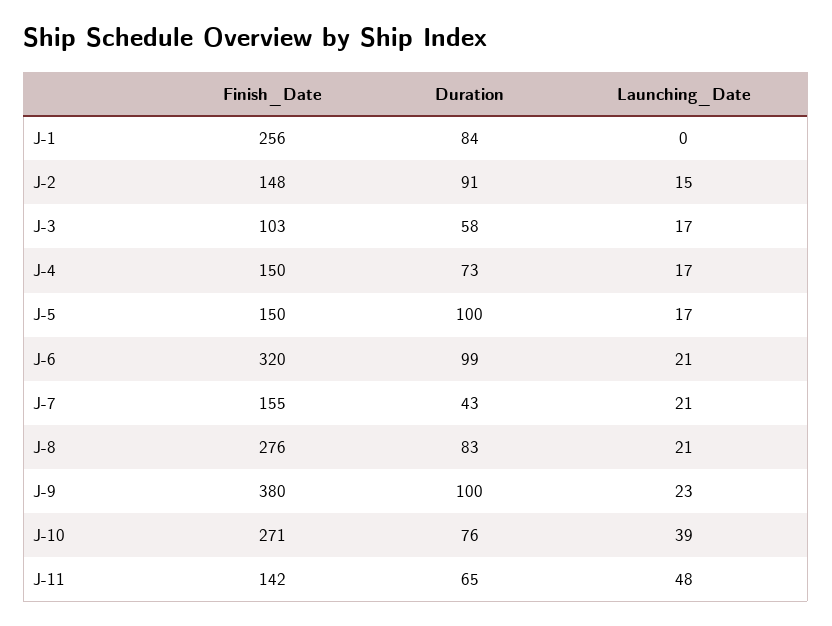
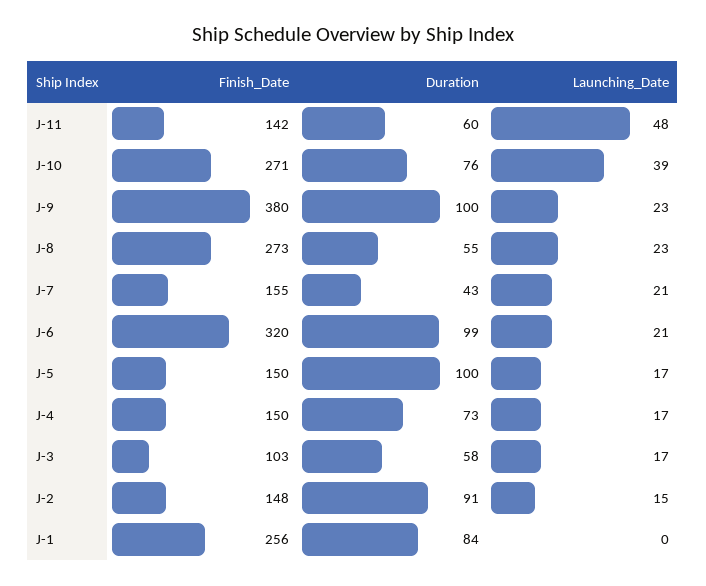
  {
    "Finish_Date": {
      "J-1": 256,
      "J-2": 148,
      "J-3": 103,
      "J-4": 150,
      "J-5": 150,
      "J-6": 320,
      "J-7": 155,
-     "J-8": 276,
+     "J-8": 273,
      "J-9": 380,
      "J-10": 271,
      "J-11": 142
    },
    "Duration": {
      "J-1": 84,
      "J-2": 91,
      "J-3": 58,
      "J-4": 73,
      "J-5": 100,
      "J-6": 99,
      "J-7": 43,
-     "J-8": 83,
+     "J-8": 55,
      "J-9": 100,
      "J-10": 76,
-     "J-11": 65
+     "J-11": 60
    },
    "Launching_Date": {
      "J-1": 0,
      "J-2": 15,
      "J-3": 17,
      "J-4": 17,
      "J-5": 17,
      "J-6": 21,
      "J-7": 21,
-     "J-8": 21,
+     "J-8": 23,
      "J-9": 23,
      "J-10": 39,
      "J-11": 48
    }
  }

